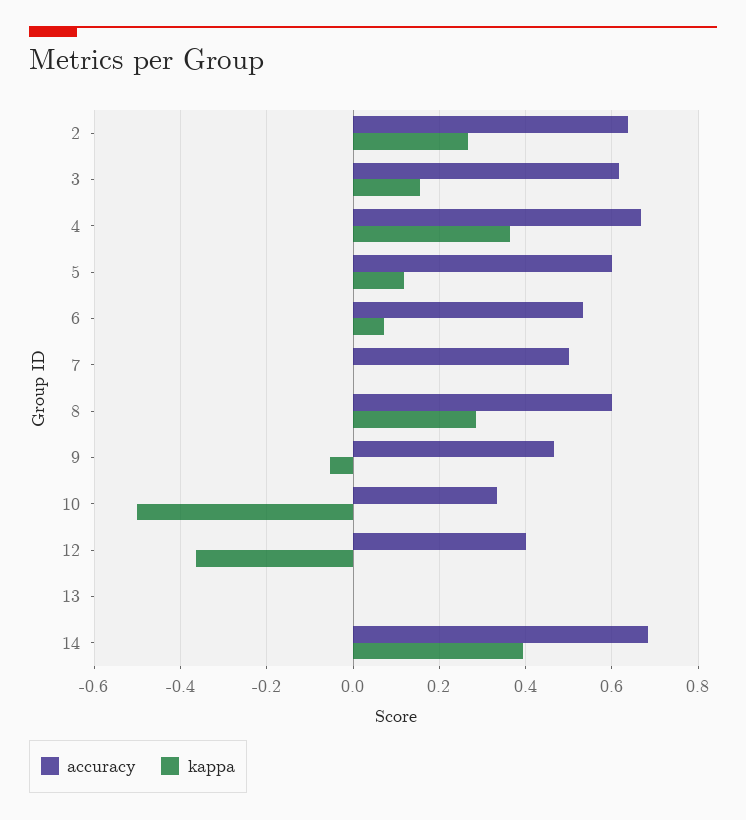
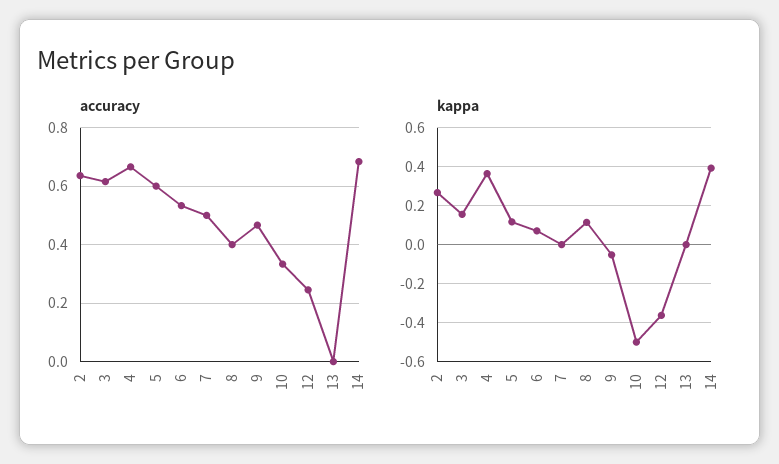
  {
    "accuracy": {
      "2": 0.64,
      "3": 0.62,
      "4": 0.66,
      "5": 0.6,
      "6": 0.54,
      "7": 0.5,
-     "8": 0.6,
+     "8": 0.4,
      "9": 0.46,
      "10": 0.34,
-     "12": 0.4,
+     "12": 0.25,
      "13": 0,
      "14": 0.68
    },
    "kappa": {
      "2": 0.26,
      "3": 0.16,
      "4": 0.36,
      "5": 0.12,
      "6": 0.08,
      "7": 0,
-     "8": 0.28,
+     "8": 0.1,
      "9": -0.06,
      "10": -0.5,
      "12": -0.36,
      "13": 0,
      "14": 0.4
    }
  }

